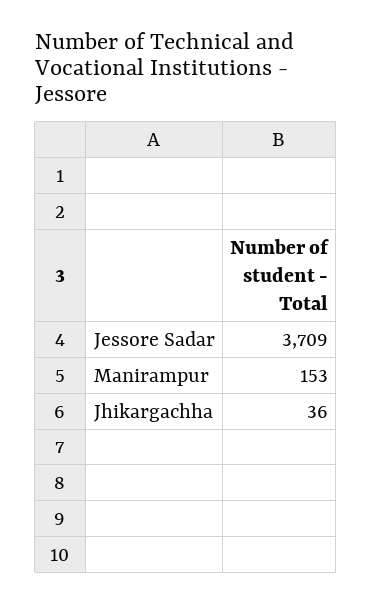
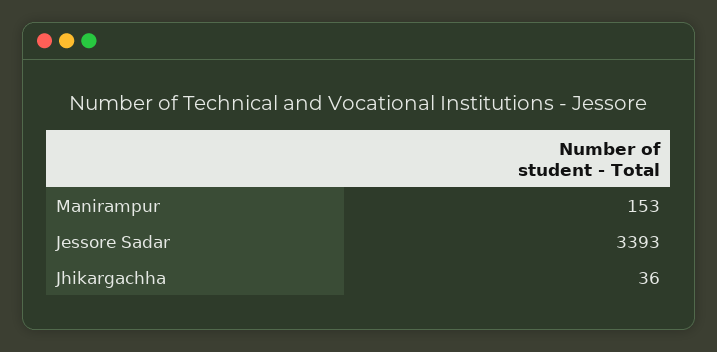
  {
-   "Jessore Sadar": 3709,
+   "Jessore Sadar": 3393,
    "Manirampur": 153,
    "Jhikargachha": 36
  }

